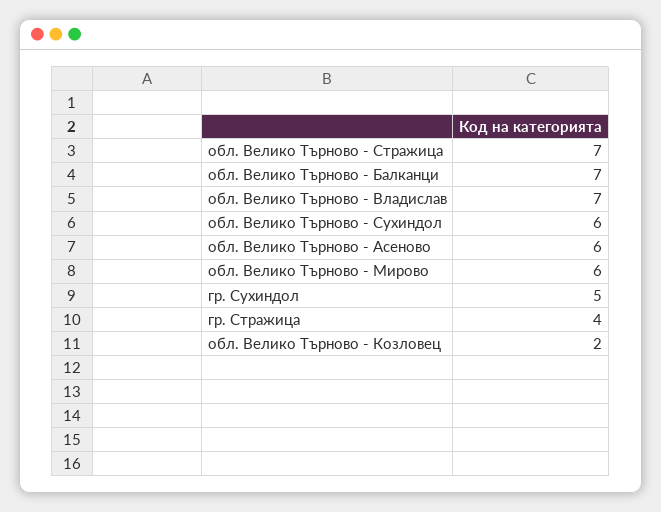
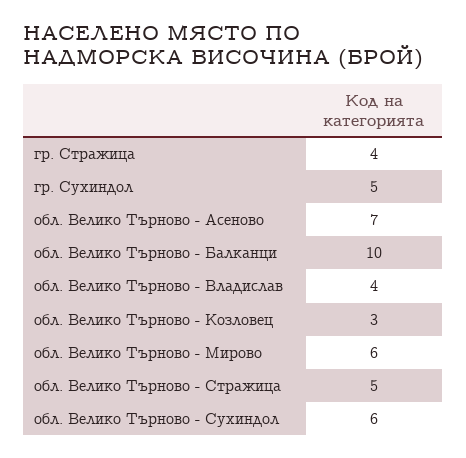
  {
-   "обл. Велико Търново - Стражица": 7,
+   "обл. Велико Търново - Стражица": 5,
-   "обл. Велико Търново - Балканци": 7,
+   "обл. Велико Търново - Балканци": 10,
-   "обл. Велико Търново - Владислав": 7,
+   "обл. Велико Търново - Владислав": 4,
    "обл. Велико Търново - Сухиндол": 6,
-   "обл. Велико Търново - Асеново": 6,
+   "обл. Велико Търново - Асеново": 7,
    "обл. Велико Търново - Мирово": 6,
    "гр. Сухиндол": 5,
    "гр. Стражица": 4,
-   "обл. Велико Търново - Козловец": 2
+   "обл. Велико Търново - Козловец": 3
  }

